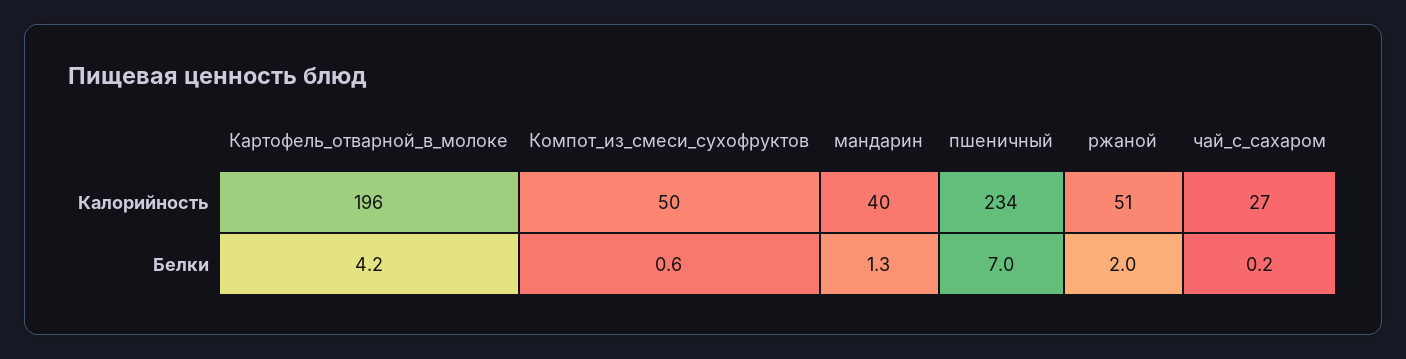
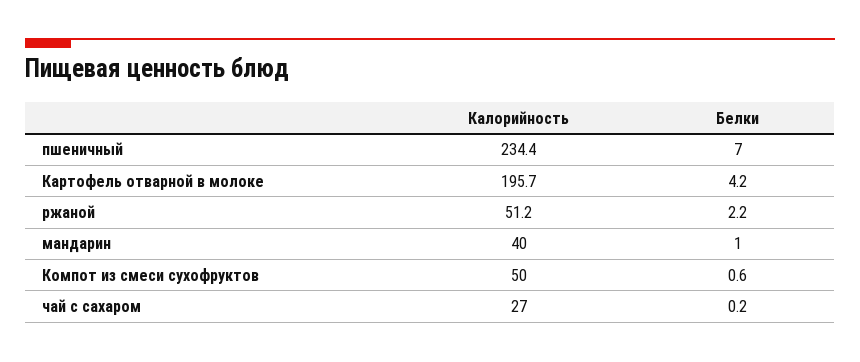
  {
    "Картофель_отварной_в_молоке": {
      "Калорийность": 195.7,
      "Белки": 4.2
    },
    "Компот_из_смеси_сухофруктов": {
      "Калорийность": 50,
      "Белки": 0.6
    },
    "мандарин": {
      "Калорийность": 40,
-     "Белки": 1.3
+     "Белки": 1
    },
    "пшеничный": {
      "Калорийность": 234.4,
      "Белки": 7
    },
    "ржаной": {
      "Калорийность": 51.2,
-     "Белки": 2
+     "Белки": 2.2
    },
    "чай_с_сахаром": {
      "Калорийность": 27,
      "Белки": 0.2
    }
  }

